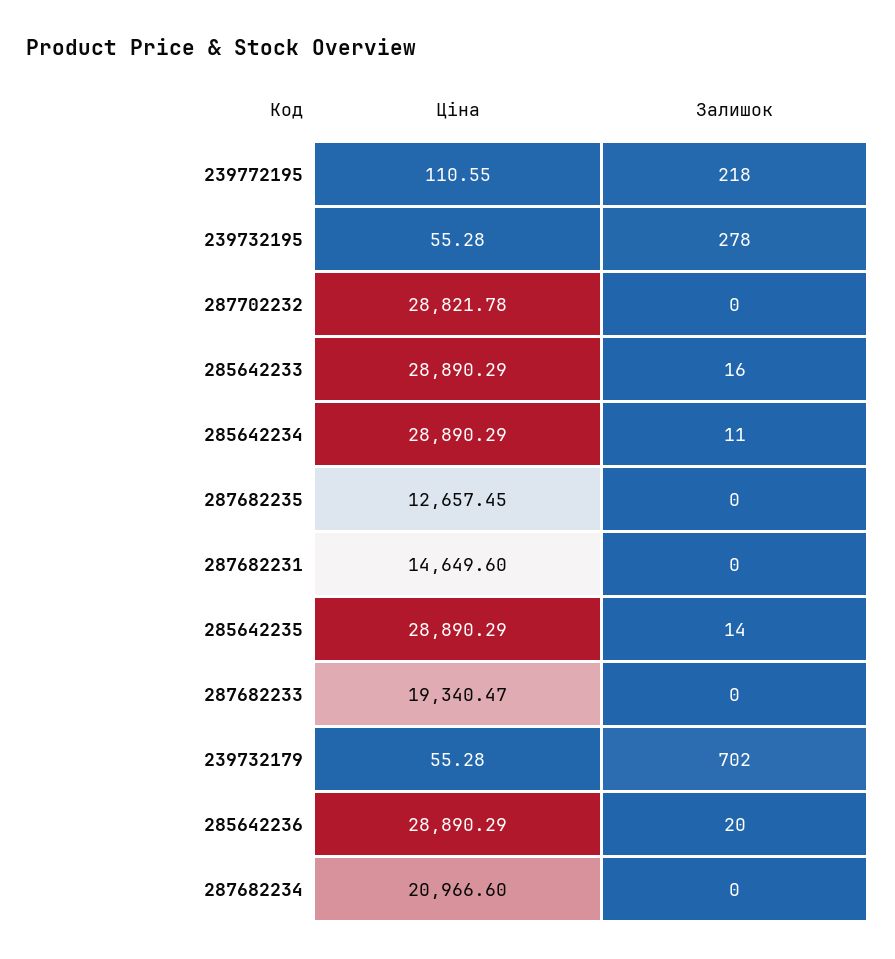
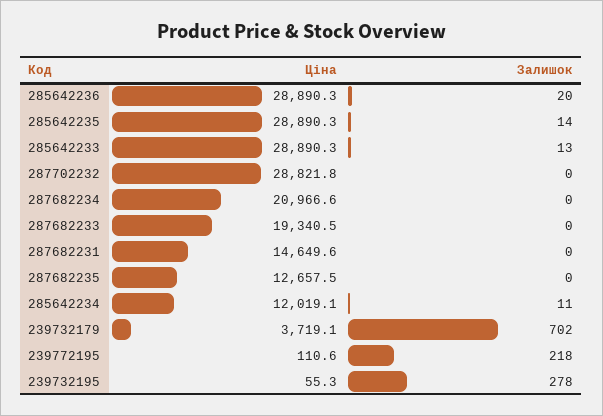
  {
    "Ціна": {
      "239772195": 110.55,
      "239732195": 55.28,
      "287702232": 28821.78,
      "285642233": 28890.29,
-     "285642234": 28890.29,
+     "285642234": 12019.1,
      "287682235": 12657.45,
      "287682231": 14649.6,
      "285642235": 28890.29,
      "287682233": 19340.47,
-     "239732179": 55.28,
+     "239732179": 3719.1,
      "285642236": 28890.29,
      "287682234": 20966.6
    },
    "Залишок": {
      "239772195": 218,
      "239732195": 278,
      "287702232": 0,
-     "285642233": 16,
+     "285642233": 13,
      "285642234": 11,
      "287682235": 0,
      "287682231": 0,
      "285642235": 14,
      "287682233": 0,
      "239732179": 702,
      "285642236": 20,
      "287682234": 0
    }
  }

